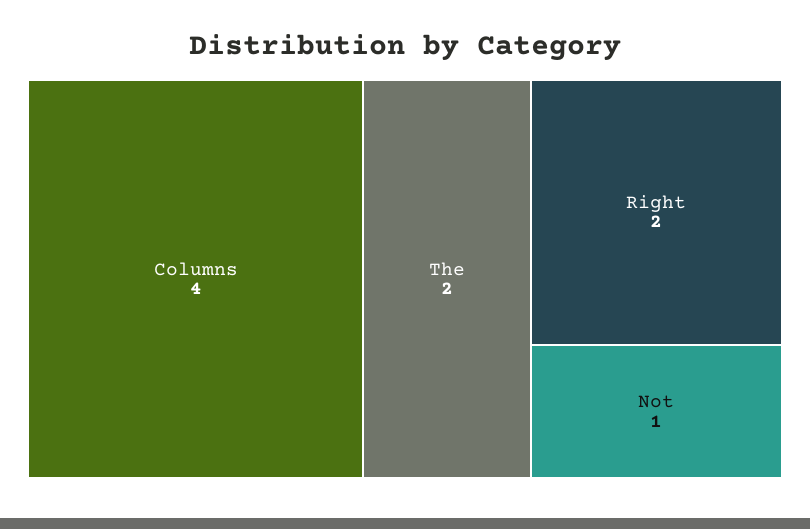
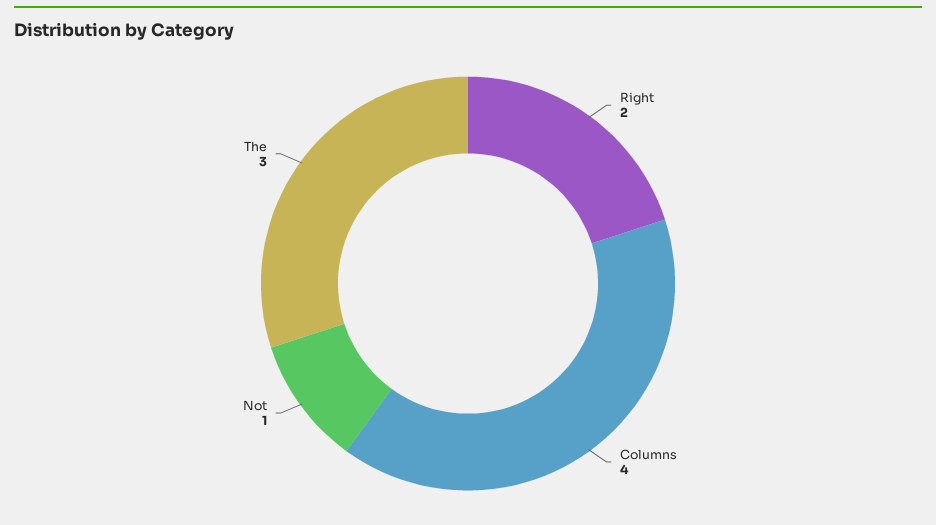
  {
    "Columns": 4,
-   "The": 2,
+   "The": 3,
    "Right": 2,
    "Not": 1
  }

